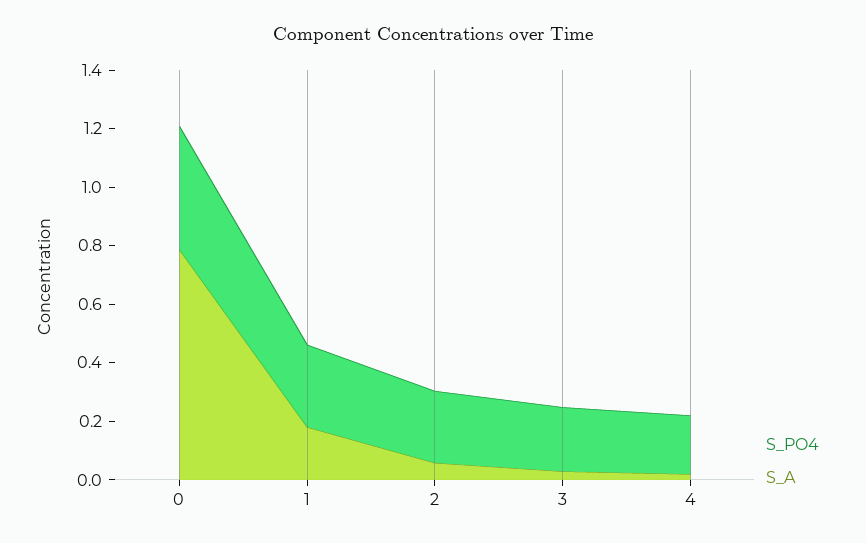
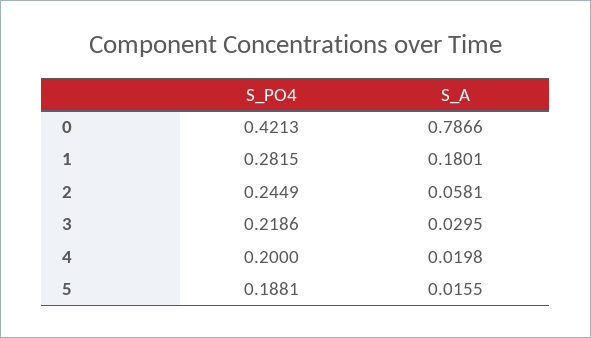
  {
    "S_PO4": {
      "0": 0.4213,
      "1": 0.2815,
      "2": 0.2449,
      "3": 0.2186,
-     "4": 0.2
+     "4": 0.2,
+     "5": 0.1881
    },
    "S_A": {
      "0": 0.7866,
      "1": 0.1801,
      "2": 0.0581,
      "3": 0.0295,
-     "4": 0.0198
+     "4": 0.0198,
+     "5": 0.0155
    }
  }

